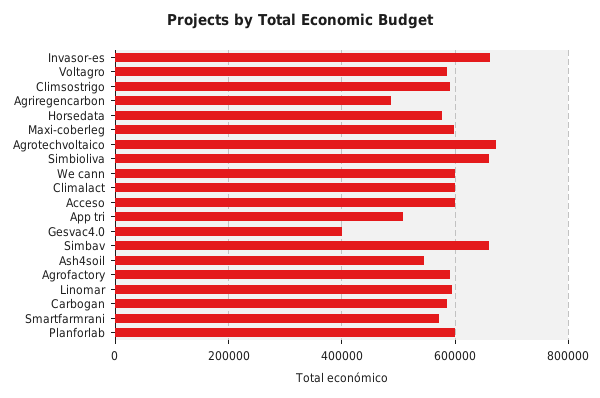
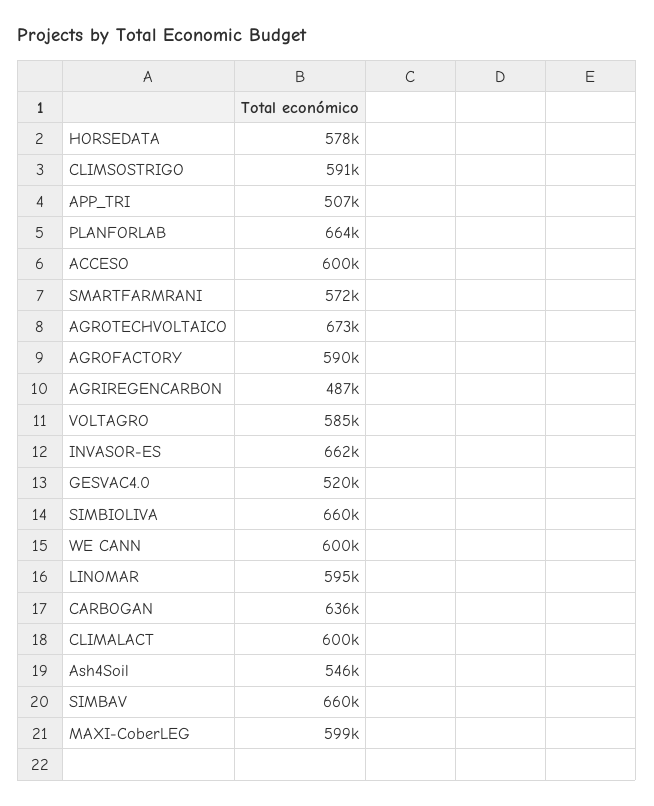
  {
    "Invasor-es": 662000,
    "Voltagro": 585000,
    "Climsostrigo": 591000,
    "Agriregencarbon": 487000,
    "Horsedata": 578000,
    "Maxi-coberleg": 599000,
    "Agrotechvoltaico": 673000,
    "Simbioliva": 660000,
    "We cann": 600000,
    "Climalact": 600000,
    "Acceso": 600000,
    "App tri": 507000,
-   "Gesvac4.0": 400000,
+   "Gesvac4.0": 520000,
    "Simbav": 660000,
    "Ash4soil": 546000,
    "Agrofactory": 590000,
    "Linomar": 595000,
-   "Carbogan": 580000,
+   "Carbogan": 636000,
    "Smartfarmrani": 572000,
-   "Planforlab": 600000
+   "Planforlab": 664000
  }

